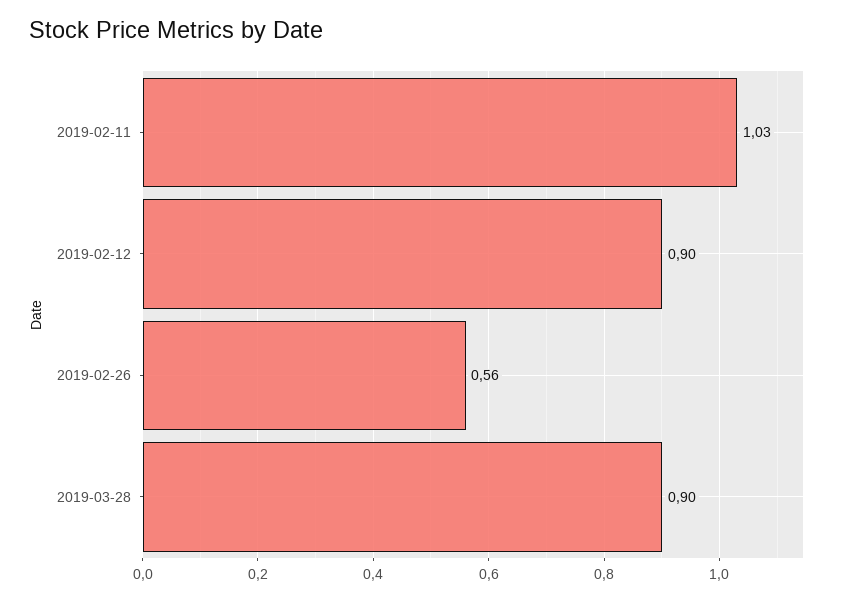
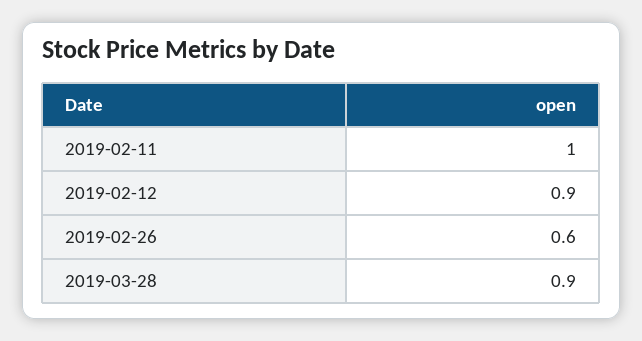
  {
-   "2019-02-11": 1.03,
+   "2019-02-11": 1,
    "2019-02-12": 0.9,
-   "2019-02-26": 0.56,
+   "2019-02-26": 0.6,
    "2019-03-28": 0.9
  }

